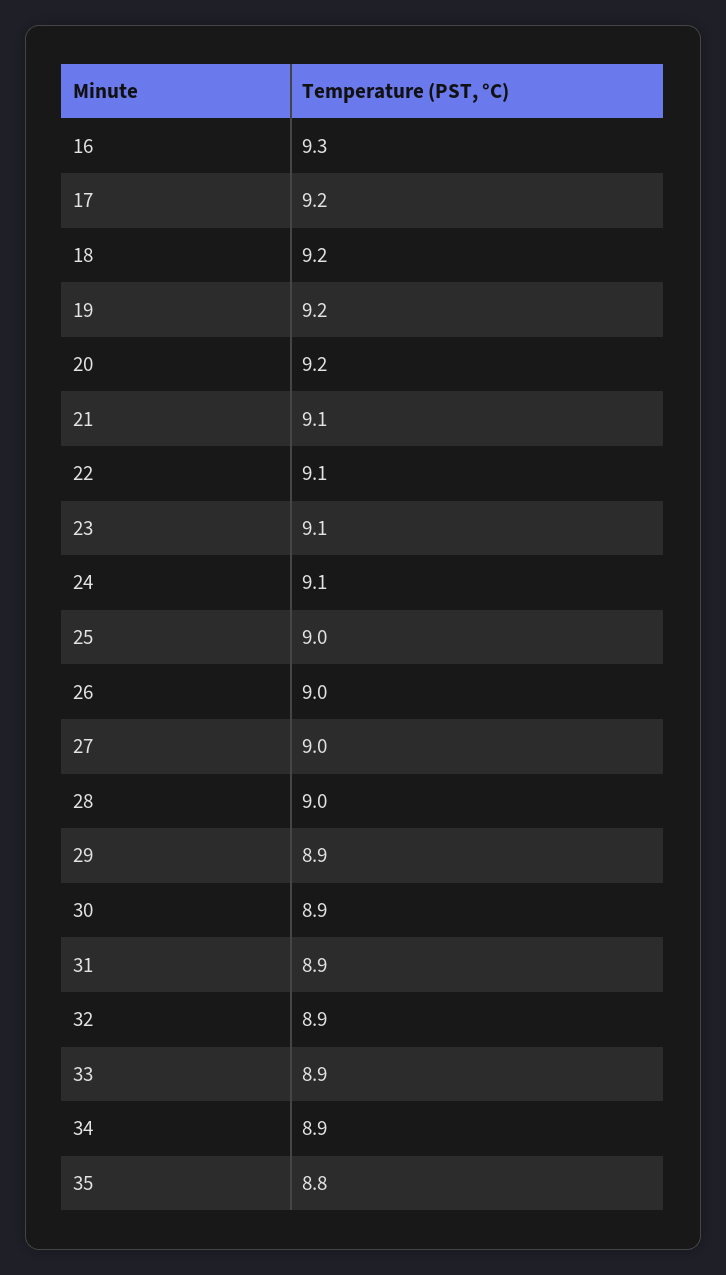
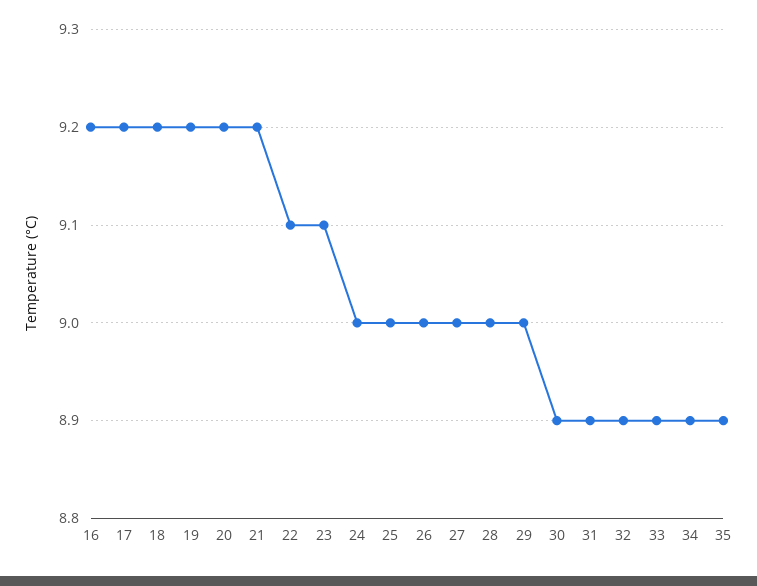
  {
-   "16": 9.3,
+   "16": 9.2,
    "17": 9.2,
    "18": 9.2,
    "19": 9.2,
    "20": 9.2,
-   "21": 9.1,
+   "21": 9.2,
    "22": 9.1,
    "23": 9.1,
-   "24": 9.1,
+   "24": 9,
    "25": 9,
    "26": 9,
    "27": 9,
    "28": 9,
-   "29": 8.9,
+   "29": 9,
    "30": 8.9,
    "31": 8.9,
    "32": 8.9,
    "33": 8.9,
    "34": 8.9,
-   "35": 8.8
+   "35": 8.9
  }

